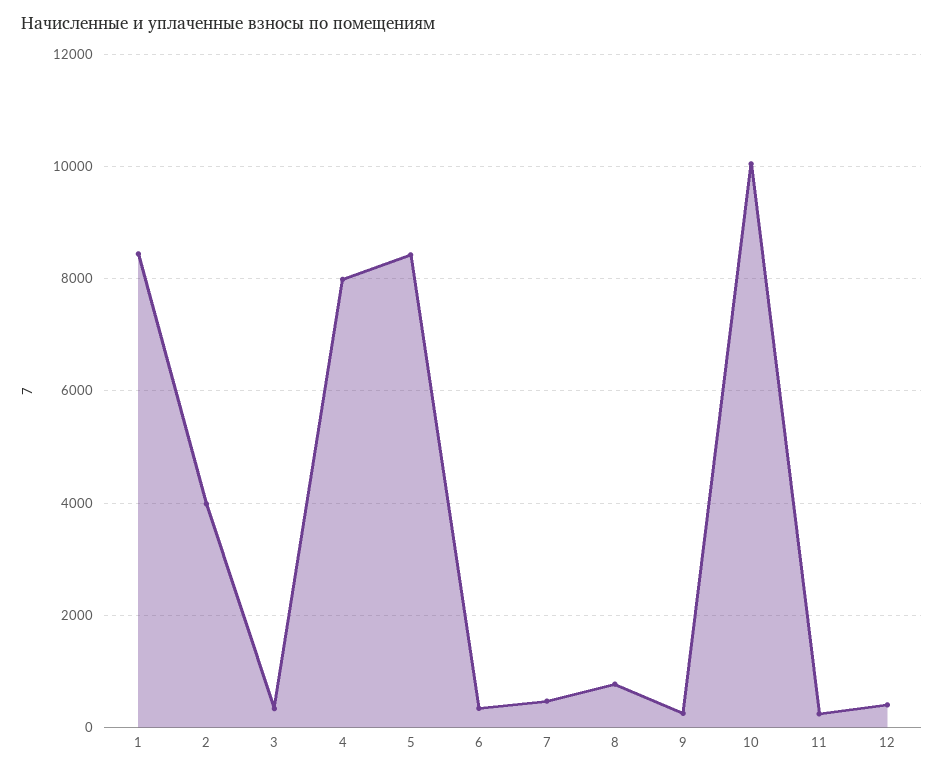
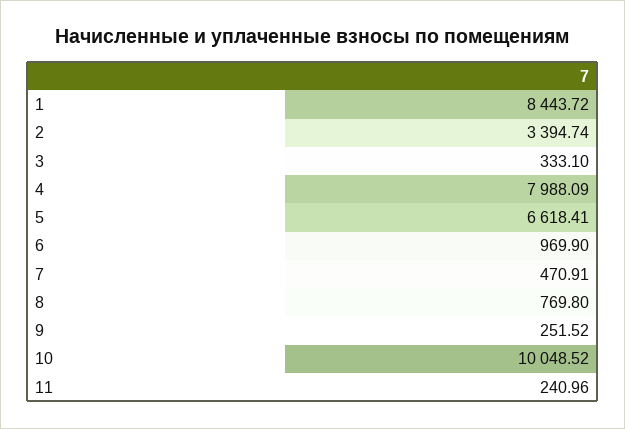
  {
    "1": 8443.72,
-   "2": 4000,
+   "2": 3394.74,
    "3": 333.1,
    "4": 7988.09,
-   "5": 8400,
+   "5": 6618.41,
-   "6": 400,
+   "6": 969.9,
    "7": 470.91,
    "8": 769.8,
    "9": 251.52,
    "10": 10048.52,
-   "11": 240.96,
+   "11": 240.96
-   "12": 400
  }

